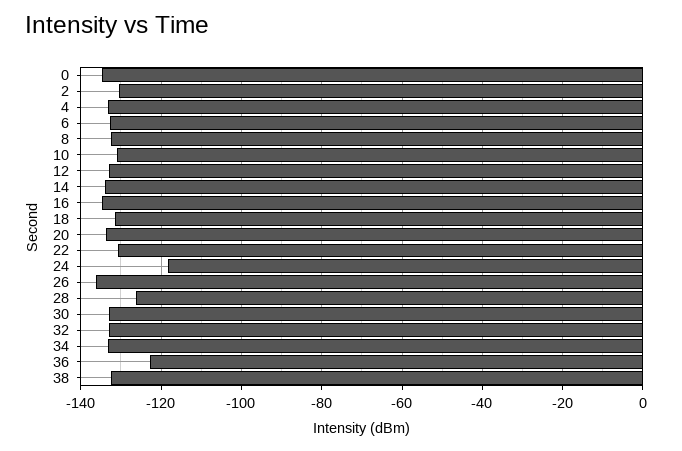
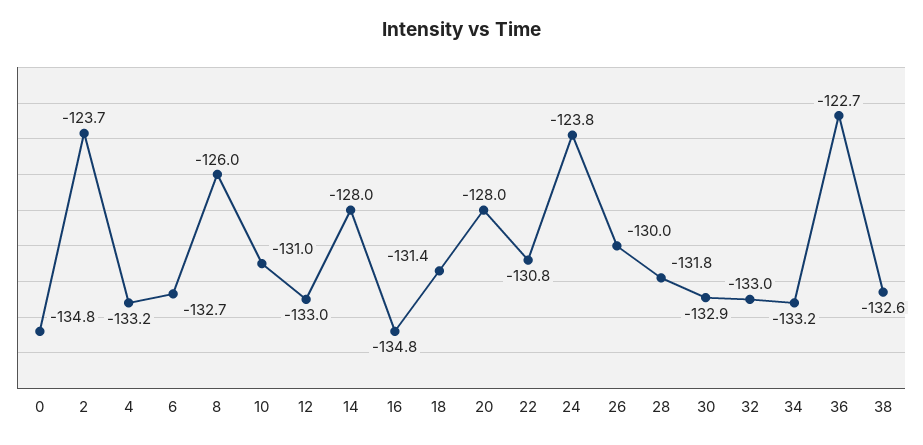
  {
    "0": -134.8,
-   "2": -130,
+   "2": -123.7,
    "4": -133.2,
    "6": -132.7,
-   "8": -132,
+   "8": -126,
    "10": -131,
    "12": -133,
-   "14": -134,
+   "14": -128,
    "16": -134.8,
    "18": -131.4,
-   "20": -134,
+   "20": -128,
    "22": -130.8,
-   "24": -118,
+   "24": -123.8,
-   "26": -136,
+   "26": -130,
-   "28": -126,
+   "28": -131.8,
    "30": -132.9,
    "32": -133,
    "34": -133.2,
    "36": -122.7,
    "38": -132.6
  }

